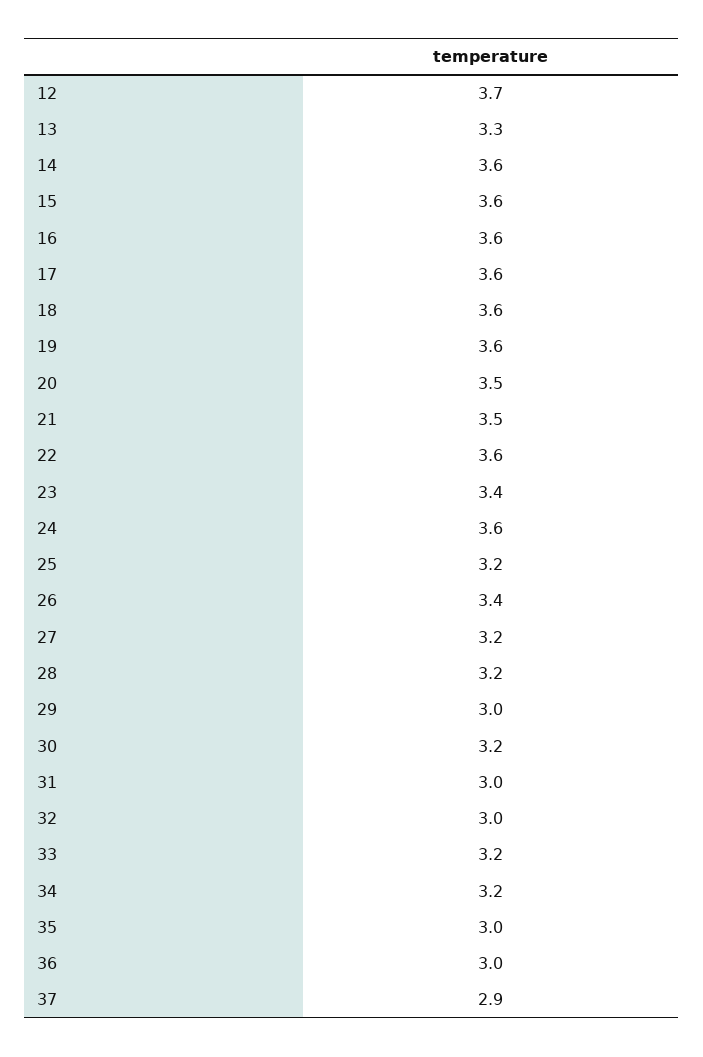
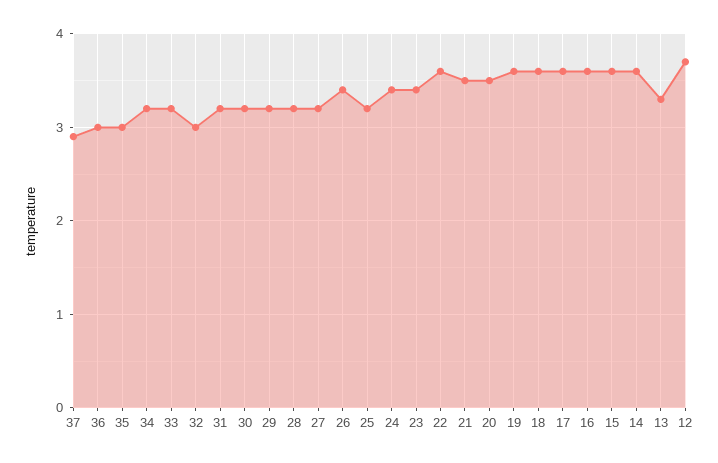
  {
    "12": 3.7,
    "13": 3.3,
    "14": 3.6,
    "15": 3.6,
    "16": 3.6,
    "17": 3.6,
    "18": 3.6,
    "19": 3.6,
    "20": 3.5,
    "21": 3.5,
    "22": 3.6,
    "23": 3.4,
-   "24": 3.6,
+   "24": 3.4,
    "25": 3.2,
    "26": 3.4,
    "27": 3.2,
    "28": 3.2,
-   "29": 3,
+   "29": 3.2,
    "30": 3.2,
-   "31": 3,
+   "31": 3.2,
    "32": 3,
    "33": 3.2,
    "34": 3.2,
    "35": 3,
    "36": 3,
    "37": 2.9
  }

